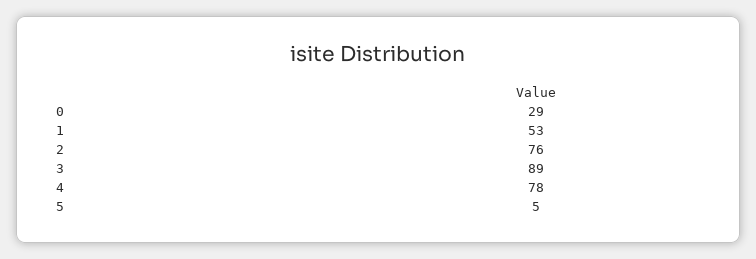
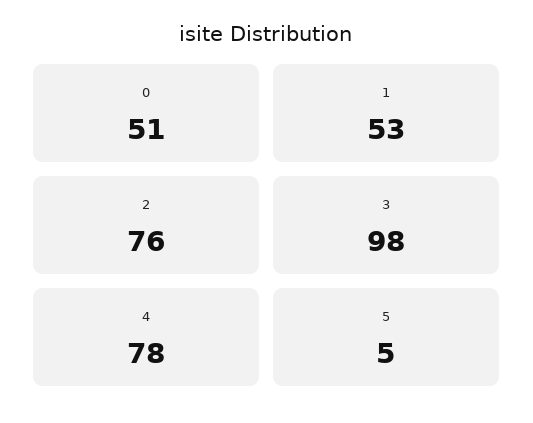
  {
-   "0": 29,
+   "0": 51,
    "1": 53,
    "2": 76,
-   "3": 89,
+   "3": 98,
    "4": 78,
    "5": 5
  }

